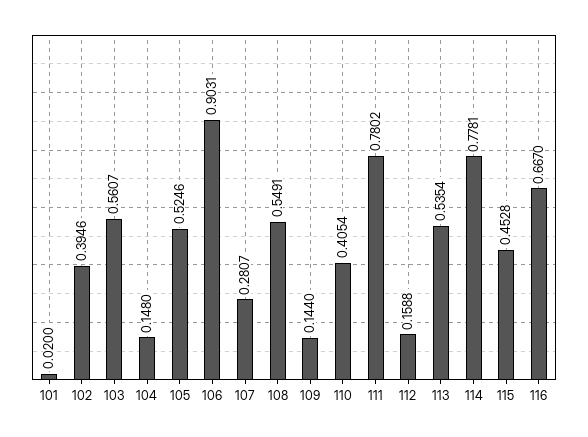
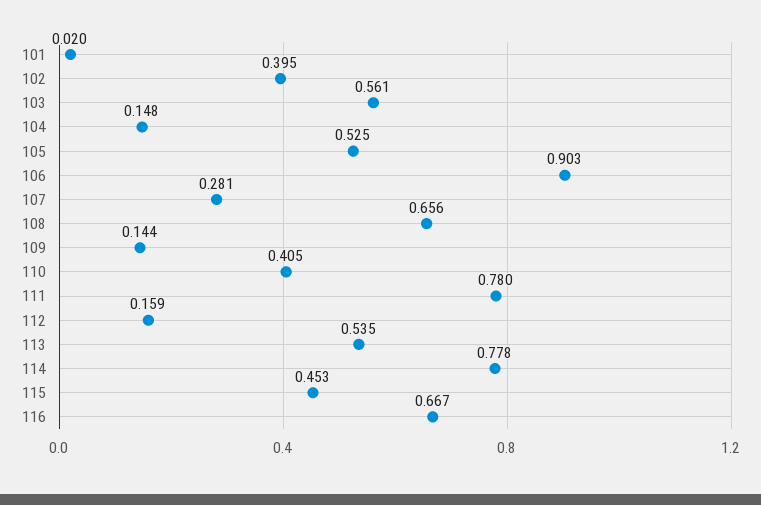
  {
    "101": 0.02,
    "102": 0.3946,
    "103": 0.5607,
    "104": 0.148,
    "105": 0.5246,
    "106": 0.9031,
    "107": 0.2807,
-   "108": 0.5491,
+   "108": 0.656,
    "109": 0.144,
    "110": 0.4054,
    "111": 0.7802,
    "112": 0.1588,
    "113": 0.5354,
    "114": 0.7781,
    "115": 0.4528,
    "116": 0.667
  }

